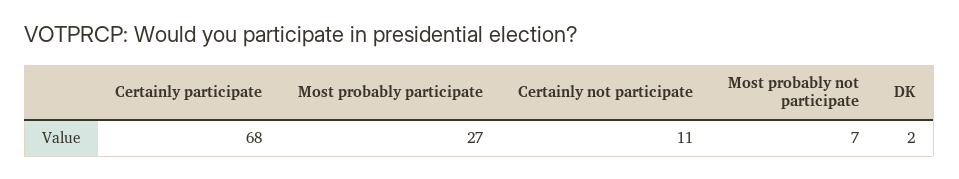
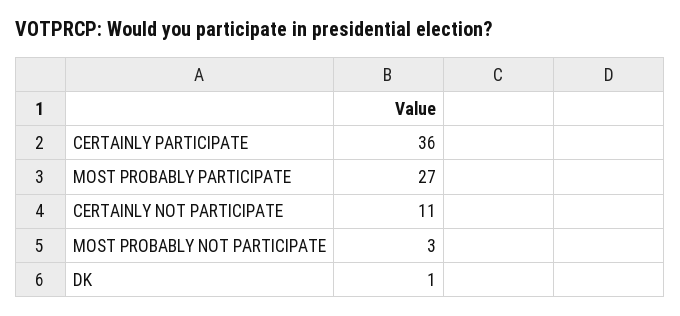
  {
-   "Certainly participate": 68,
+   "Certainly participate": 36,
    "Most probably participate": 27,
    "Certainly not participate": 11,
-   "Most probably not participate": 7,
+   "Most probably not participate": 3,
-   "DK": 2
+   "DK": 1
  }

